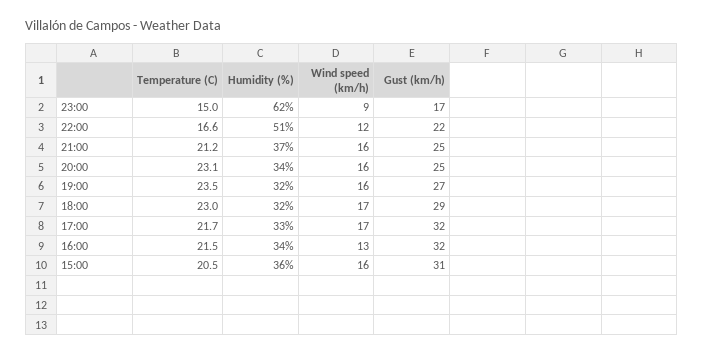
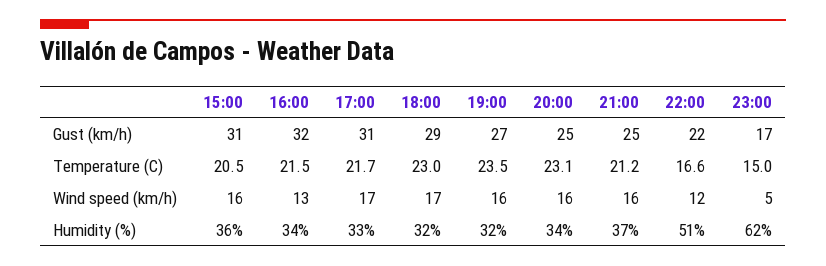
  {
    "Temperature (C)": {
      "23:00": 15,
      "22:00": 16.6,
      "21:00": 21.2,
      "20:00": 23.1,
      "19:00": 23.5,
      "18:00": 23,
      "17:00": 21.7,
      "16:00": 21.5,
      "15:00": 20.5
    },
    "Humidity (%)": {
      "23:00": 62,
      "22:00": 51,
      "21:00": 37,
      "20:00": 34,
      "19:00": 32,
      "18:00": 32,
      "17:00": 33,
      "16:00": 34,
      "15:00": 36
    },
    "Wind speed (km/h)": {
-     "23:00": 9,
+     "23:00": 5,
      "22:00": 12,
      "21:00": 16,
      "20:00": 16,
      "19:00": 16,
      "18:00": 17,
      "17:00": 17,
      "16:00": 13,
      "15:00": 16
    },
    "Gust (km/h)": {
      "23:00": 17,
      "22:00": 22,
      "21:00": 25,
      "20:00": 25,
      "19:00": 27,
      "18:00": 29,
-     "17:00": 32,
+     "17:00": 31,
      "16:00": 32,
      "15:00": 31
    }
  }

